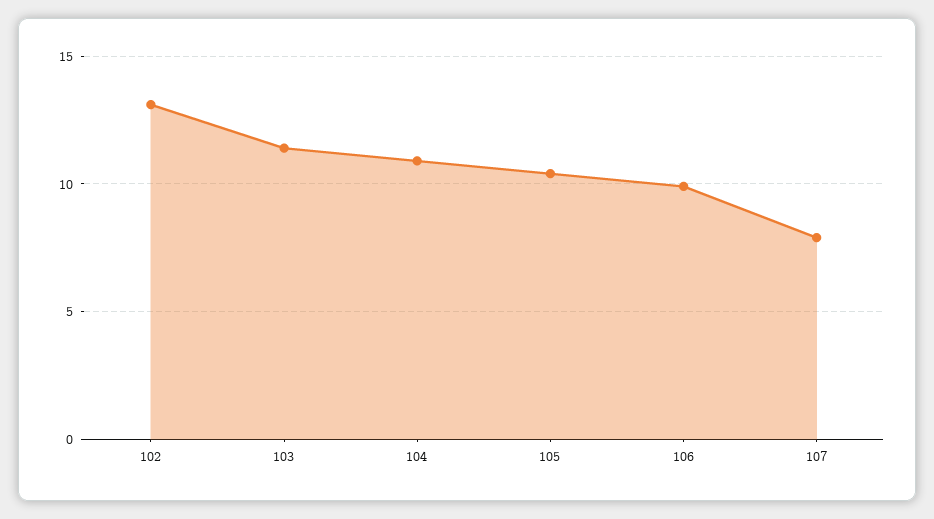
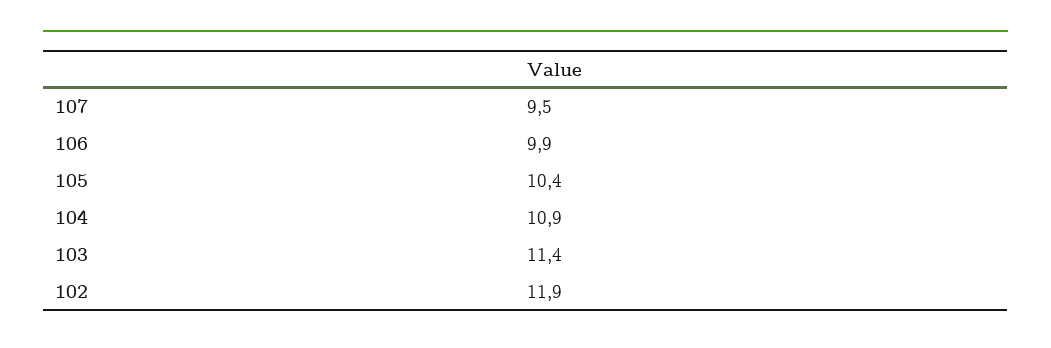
  {
-   "102": 13,
+   "102": 11.9,
    "103": 11.4,
    "104": 10.9,
    "105": 10.4,
    "106": 9.9,
-   "107": 8
+   "107": 9.5
  }

